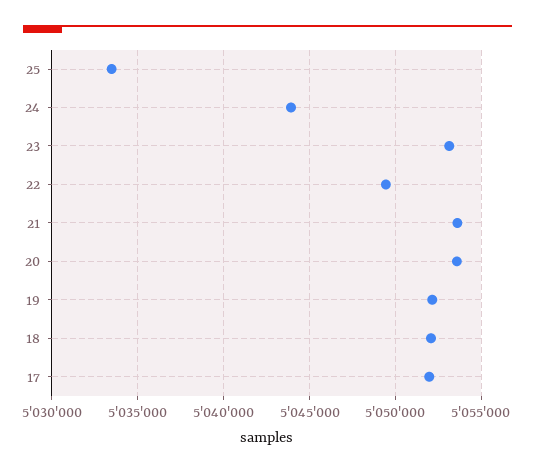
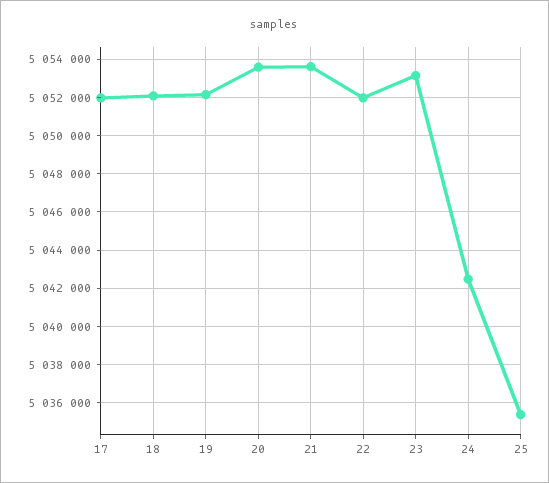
  {
-   "25": 5033500,
+   "25": 5035500,
-   "24": 5044000,
+   "24": 5042500,
    "23": 5053000,
-   "22": 5049500,
+   "22": 5052000,
    "21": 5053500,
    "20": 5053500,
    "19": 5052000,
    "18": 5052000,
    "17": 5052000
  }

